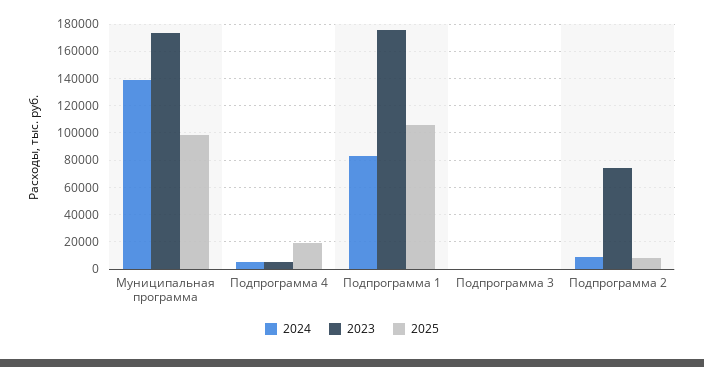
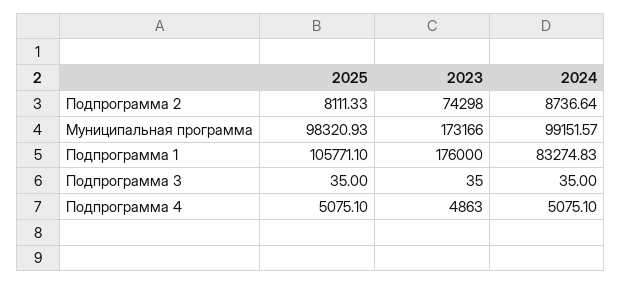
  {
    "2024": {
-     "Муниципальная программа": 140000,
+     "Муниципальная программа": 99151.57,
      "Подпрограмма 4": 5075.1,
      "Подпрограмма 1": 83274.83,
      "Подпрограмма 3": 35,
      "Подпрограмма 2": 8736.64
    },
    "2023": {
      "Муниципальная программа": 173166,
      "Подпрограмма 4": 4863,
      "Подпрограмма 1": 176000,
      "Подпрограмма 3": 35,
      "Подпрограмма 2": 74298
    },
    "2025": {
      "Муниципальная программа": 98320.93,
-     "Подпрограмма 4": 20000,
+     "Подпрограмма 4": 5075.1,
      "Подпрограмма 1": 105771.1,
      "Подпрограмма 3": 35,
      "Подпрограмма 2": 8111.33
    }
  }

